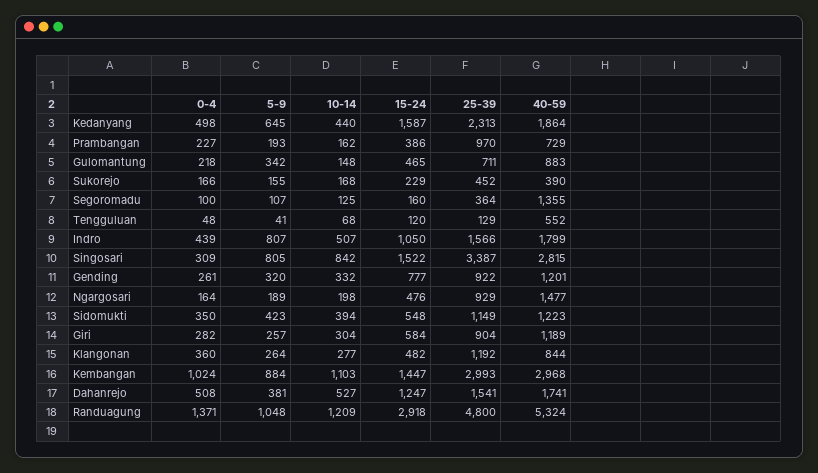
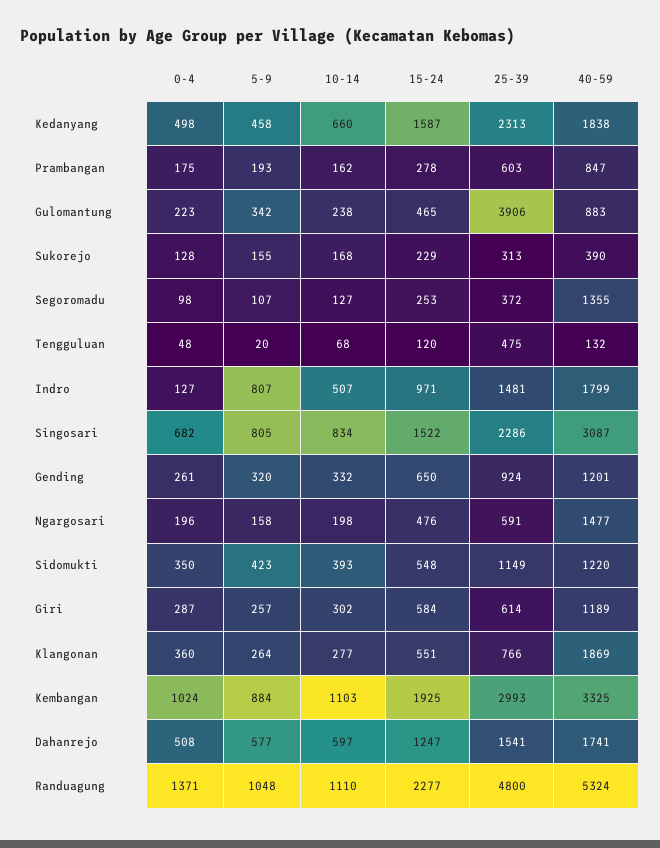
  {
    "0-4": {
      "Kedanyang": 498,
-     "Prambangan": 227,
+     "Prambangan": 175,
-     "Gulomantung": 218,
+     "Gulomantung": 223,
-     "Sukorejo": 166,
+     "Sukorejo": 128,
-     "Segoromadu": 100,
+     "Segoromadu": 98,
      "Tengguluan": 48,
-     "Indro": 439,
+     "Indro": 127,
-     "Singosari": 309,
+     "Singosari": 682,
      "Gending": 261,
-     "Ngargosari": 164,
+     "Ngargosari": 196,
      "Sidomukti": 350,
-     "Giri": 282,
+     "Giri": 287,
      "Klangonan": 360,
      "Kembangan": 1024,
      "Dahanrejo": 508,
      "Randuagung": 1371
    },
    "5-9": {
-     "Kedanyang": 645,
+     "Kedanyang": 458,
      "Prambangan": 193,
      "Gulomantung": 342,
      "Sukorejo": 155,
      "Segoromadu": 107,
-     "Tengguluan": 41,
+     "Tengguluan": 20,
      "Indro": 807,
      "Singosari": 805,
      "Gending": 320,
-     "Ngargosari": 189,
+     "Ngargosari": 158,
      "Sidomukti": 423,
      "Giri": 257,
      "Klangonan": 264,
      "Kembangan": 884,
-     "Dahanrejo": 381,
+     "Dahanrejo": 577,
      "Randuagung": 1048
    },
    "10-14": {
-     "Kedanyang": 440,
+     "Kedanyang": 660,
      "Prambangan": 162,
-     "Gulomantung": 148,
+     "Gulomantung": 238,
      "Sukorejo": 168,
-     "Segoromadu": 125,
+     "Segoromadu": 127,
      "Tengguluan": 68,
      "Indro": 507,
-     "Singosari": 842,
+     "Singosari": 834,
      "Gending": 332,
      "Ngargosari": 198,
-     "Sidomukti": 394,
+     "Sidomukti": 393,
-     "Giri": 304,
+     "Giri": 302,
      "Klangonan": 277,
      "Kembangan": 1103,
-     "Dahanrejo": 527,
+     "Dahanrejo": 597,
-     "Randuagung": 1209
+     "Randuagung": 1110
    },
    "15-24": {
      "Kedanyang": 1587,
-     "Prambangan": 386,
+     "Prambangan": 278,
      "Gulomantung": 465,
      "Sukorejo": 229,
-     "Segoromadu": 160,
+     "Segoromadu": 253,
      "Tengguluan": 120,
-     "Indro": 1050,
+     "Indro": 971,
      "Singosari": 1522,
-     "Gending": 777,
+     "Gending": 650,
      "Ngargosari": 476,
      "Sidomukti": 548,
      "Giri": 584,
-     "Klangonan": 482,
+     "Klangonan": 551,
-     "Kembangan": 1447,
+     "Kembangan": 1925,
      "Dahanrejo": 1247,
-     "Randuagung": 2918
+     "Randuagung": 2277
    },
    "25-39": {
      "Kedanyang": 2313,
-     "Prambangan": 970,
+     "Prambangan": 603,
-     "Gulomantung": 711,
+     "Gulomantung": 3906,
-     "Sukorejo": 452,
+     "Sukorejo": 313,
-     "Segoromadu": 364,
+     "Segoromadu": 372,
-     "Tengguluan": 129,
+     "Tengguluan": 475,
-     "Indro": 1566,
+     "Indro": 1481,
-     "Singosari": 3387,
+     "Singosari": 2286,
-     "Gending": 922,
+     "Gending": 924,
-     "Ngargosari": 929,
+     "Ngargosari": 591,
      "Sidomukti": 1149,
-     "Giri": 904,
+     "Giri": 614,
-     "Klangonan": 1192,
+     "Klangonan": 766,
      "Kembangan": 2993,
      "Dahanrejo": 1541,
      "Randuagung": 4800
    },
    "40-59": {
-     "Kedanyang": 1864,
+     "Kedanyang": 1838,
-     "Prambangan": 729,
+     "Prambangan": 847,
      "Gulomantung": 883,
      "Sukorejo": 390,
      "Segoromadu": 1355,
-     "Tengguluan": 552,
+     "Tengguluan": 132,
      "Indro": 1799,
-     "Singosari": 2815,
+     "Singosari": 3087,
      "Gending": 1201,
      "Ngargosari": 1477,
-     "Sidomukti": 1223,
+     "Sidomukti": 1220,
      "Giri": 1189,
-     "Klangonan": 844,
+     "Klangonan": 1869,
-     "Kembangan": 2968,
+     "Kembangan": 3325,
      "Dahanrejo": 1741,
      "Randuagung": 5324
    }
  }

